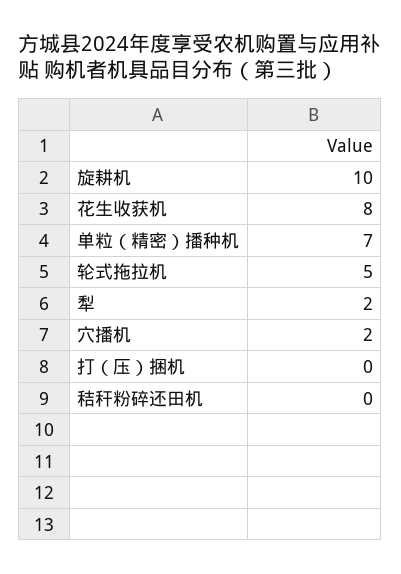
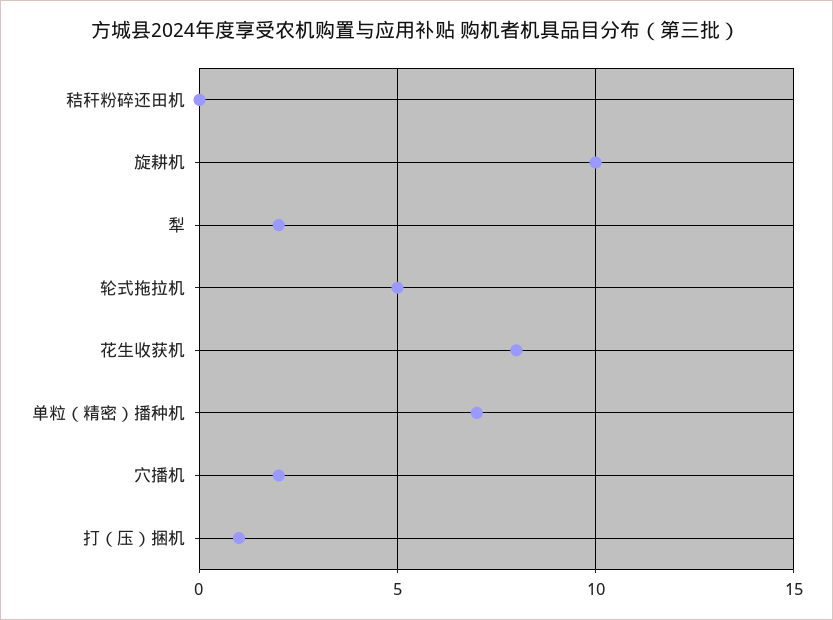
  {
    "旋耕机": 10,
    "花生收获机": 8,
    "单粒（精密）播种机": 7,
    "轮式拖拉机": 5,
    "犁": 2,
    "穴播机": 2,
-   "打（压）捆机": 0,
+   "打（压）捆机": 1,
    "秸秆粉碎还田机": 0
  }

